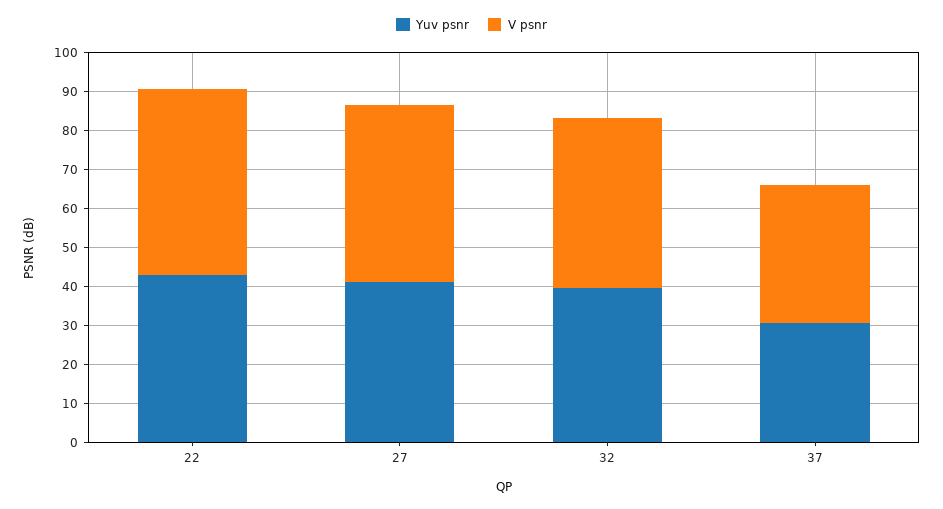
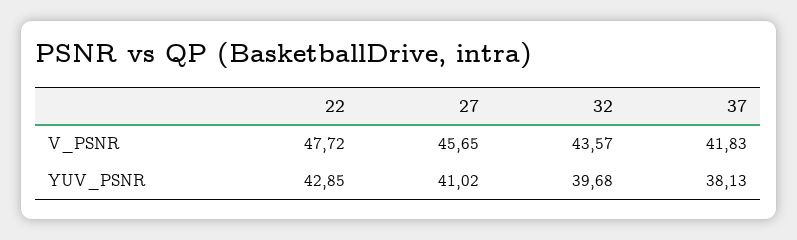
  {
    "Yuv psnr": {
      "22": 42.85,
      "27": 41.02,
      "32": 39.68,
-     "37": 30
+     "37": 38.13
    },
    "V psnr": {
      "22": 47.72,
      "27": 45.65,
      "32": 43.57,
-     "37": 35
+     "37": 41.83
    }
  }

